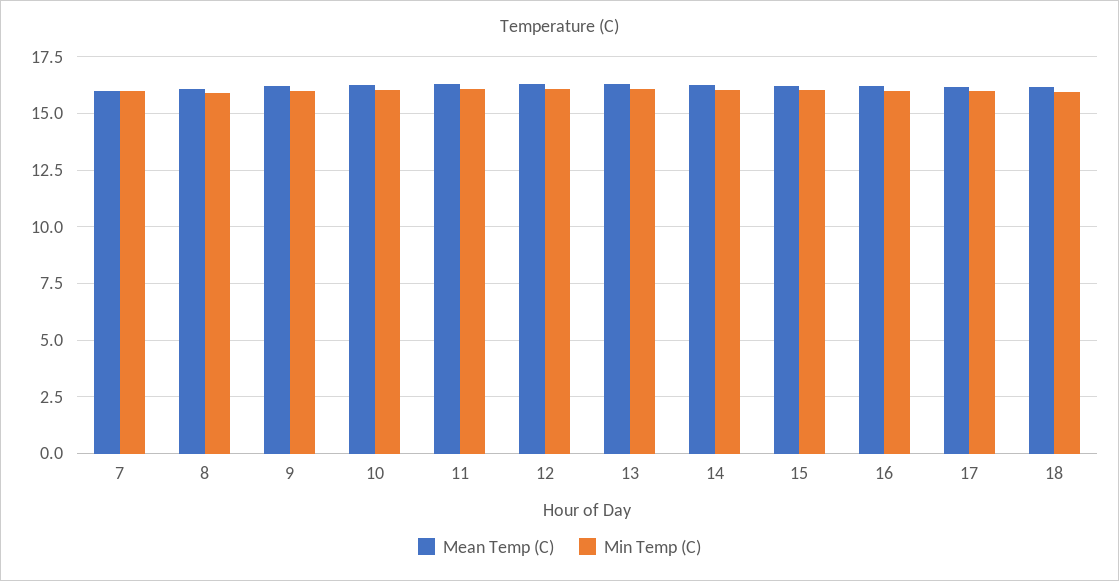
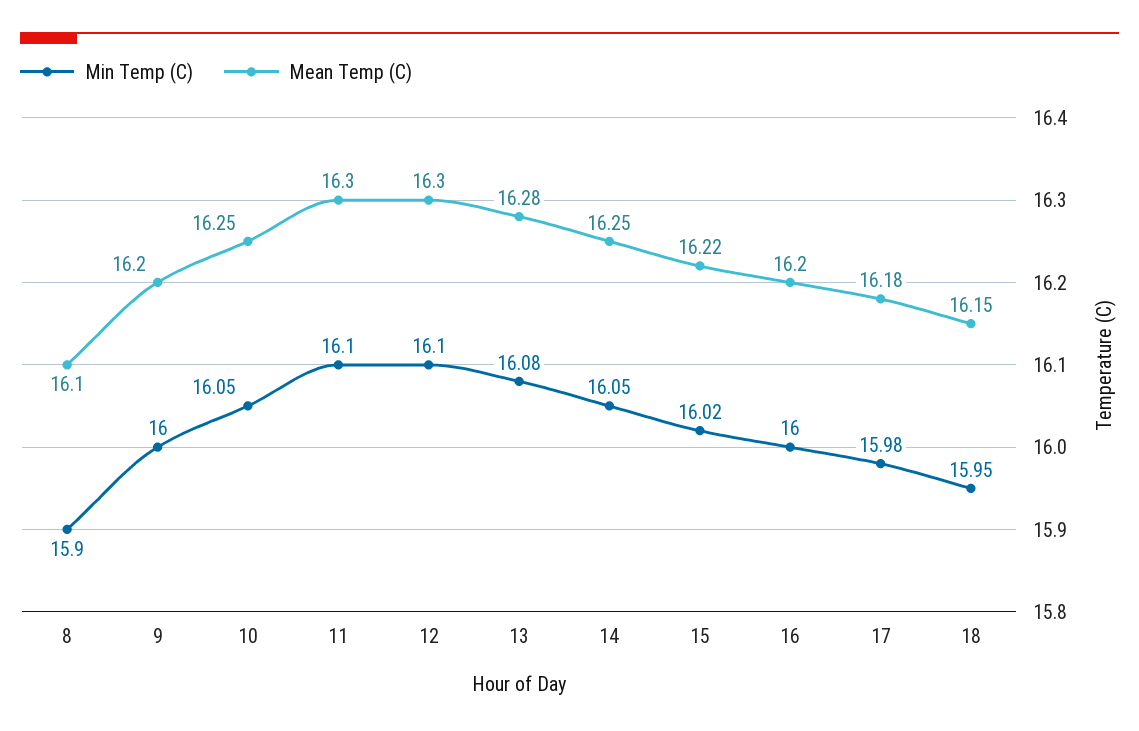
  {
    "Mean Temp (C)": {
-     "7": 16,
      "8": 16.1,
      "9": 16.2,
      "10": 16.25,
      "11": 16.3,
      "12": 16.3,
      "13": 16.28,
      "14": 16.25,
      "15": 16.22,
      "16": 16.2,
      "17": 16.18,
      "18": 16.15
    },
    "Min Temp (C)": {
-     "7": 16,
      "8": 15.9,
      "9": 16,
      "10": 16.05,
      "11": 16.1,
      "12": 16.1,
      "13": 16.08,
      "14": 16.05,
      "15": 16.02,
      "16": 16,
      "17": 15.98,
      "18": 15.95
    }
  }

